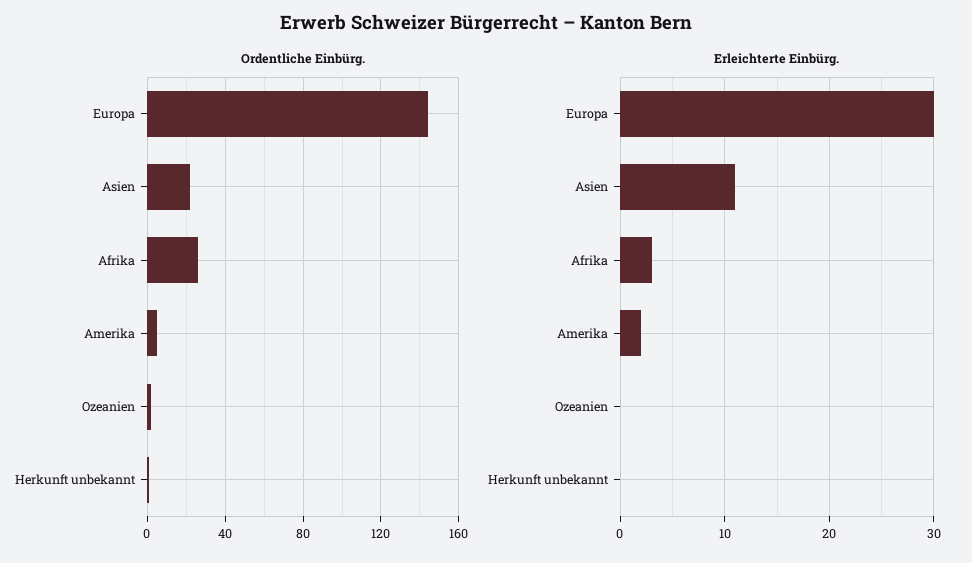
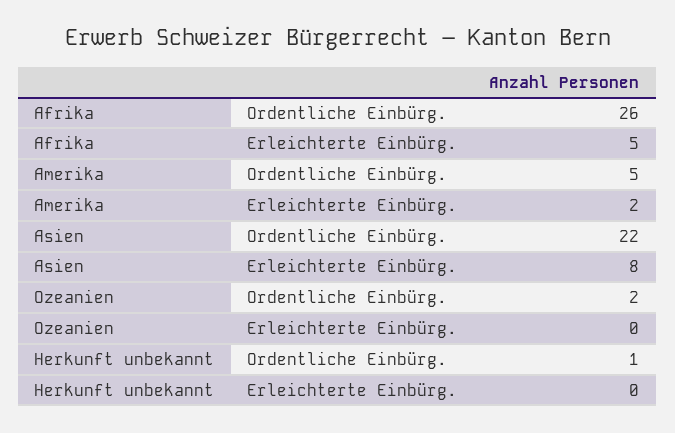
  {
    "Ordentliche Einbürg.": {
-     "Europa": 145,
      "Asien": 22,
      "Afrika": 26,
      "Amerika": 5,
      "Ozeanien": 2,
      "Herkunft unbekannt": 1
    },
    "Erleichterte Einbürg.": {
-     "Europa": 30,
-     "Asien": 11,
+     "Asien": 8,
-     "Afrika": 3,
+     "Afrika": 5,
      "Amerika": 2,
      "Ozeanien": 0,
      "Herkunft unbekannt": 0
    }
  }

